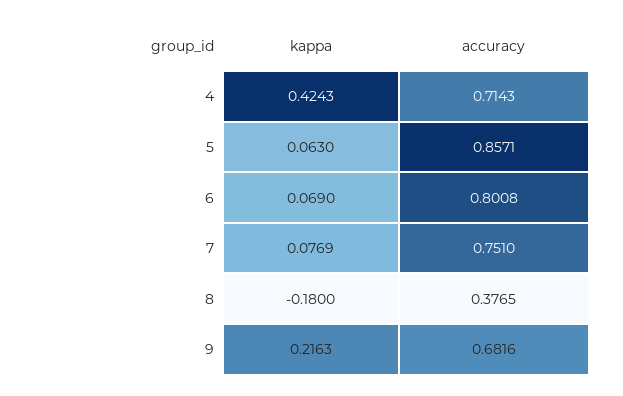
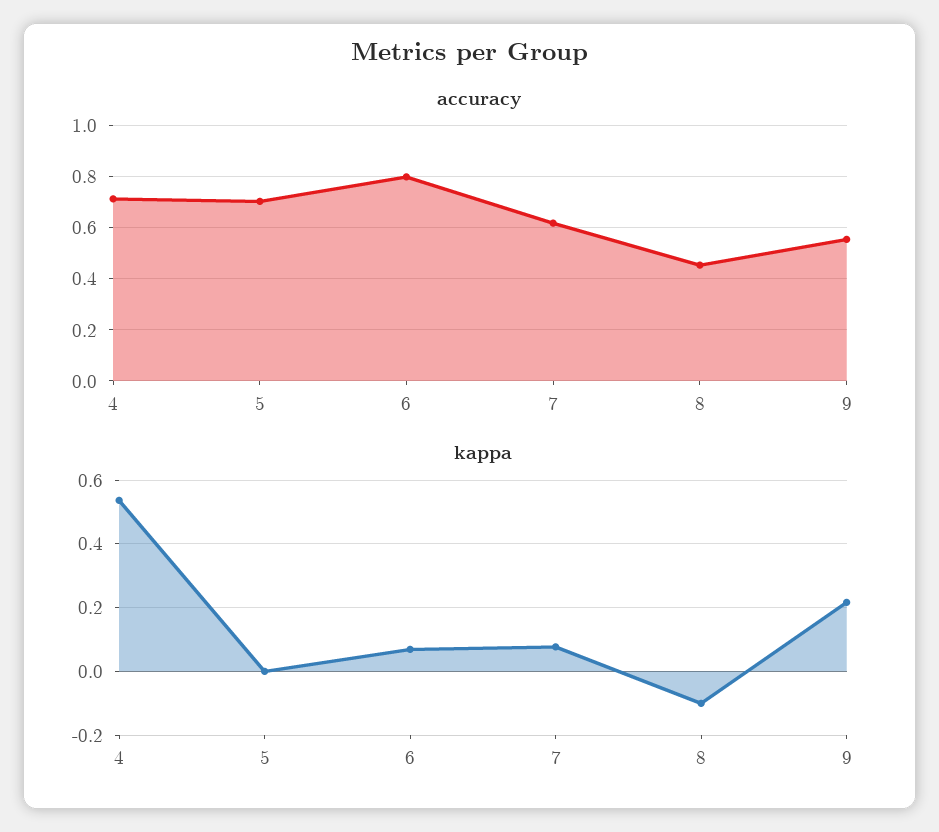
  {
    "kappa": {
-     "4": 0.4243,
+     "4": 0.54,
-     "5": 0.063,
+     "5": 0,
      "6": 0.069,
      "7": 0.0769,
-     "8": -0.18,
+     "8": -0.1,
      "9": 0.2163
    },
    "accuracy": {
      "4": 0.7143,
-     "5": 0.8571,
+     "5": 0.7,
      "6": 0.8008,
-     "7": 0.751,
+     "7": 0.625,
-     "8": 0.3765,
+     "8": 0.45,
-     "9": 0.6816
+     "9": 0.55
    }
  }

